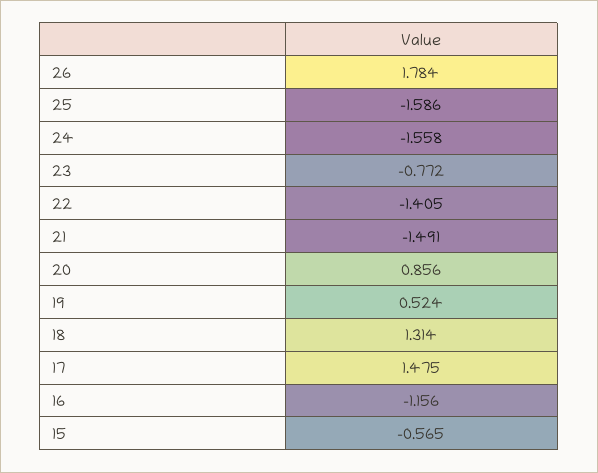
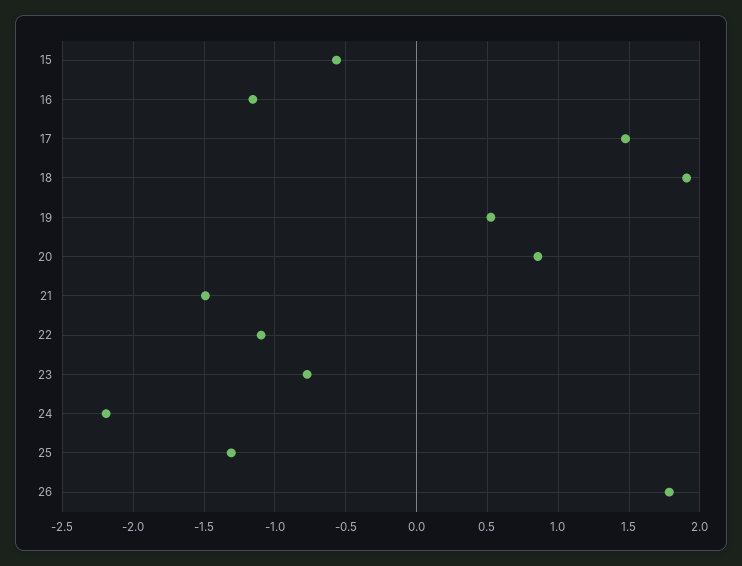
  {
    "26": 1.784,
-   "25": -1.586,
+   "25": -1.3,
-   "24": -1.558,
+   "24": -2.2,
    "23": -0.772,
-   "22": -1.405,
+   "22": -1.1,
    "21": -1.491,
    "20": 0.856,
    "19": 0.524,
-   "18": 1.314,
+   "18": 1.9,
    "17": 1.475,
    "16": -1.156,
    "15": -0.565
  }

